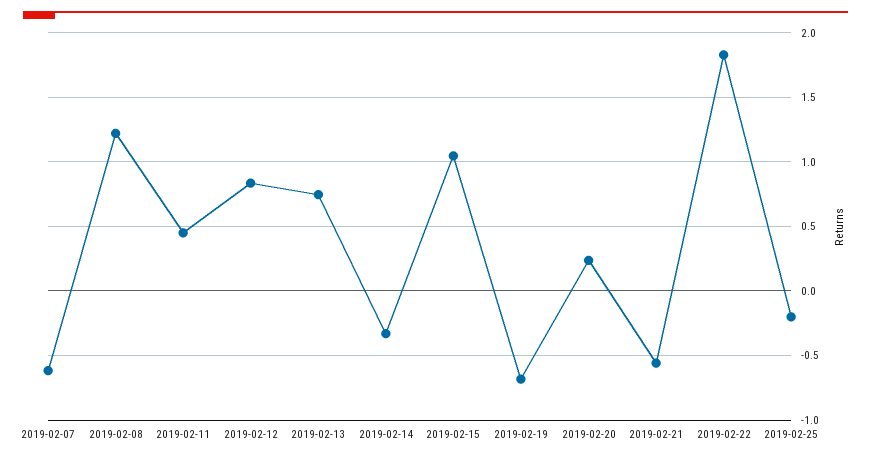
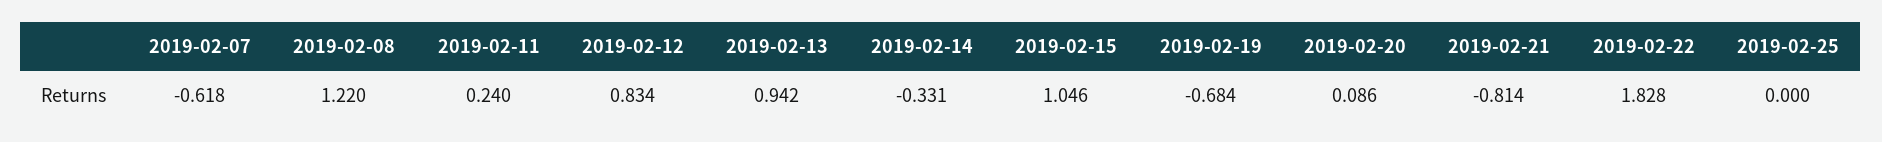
  {
    "2019-02-07": -0.618,
    "2019-02-08": 1.22,
-   "2019-02-11": 0.45,
+   "2019-02-11": 0.24,
    "2019-02-12": 0.834,
-   "2019-02-13": 0.75,
+   "2019-02-13": 0.942,
    "2019-02-14": -0.331,
    "2019-02-15": 1.046,
    "2019-02-19": -0.684,
-   "2019-02-20": 0.25,
+   "2019-02-20": 0.086,
-   "2019-02-21": -0.55,
+   "2019-02-21": -0.814,
    "2019-02-22": 1.828,
-   "2019-02-25": -0.2
+   "2019-02-25": 0
  }

